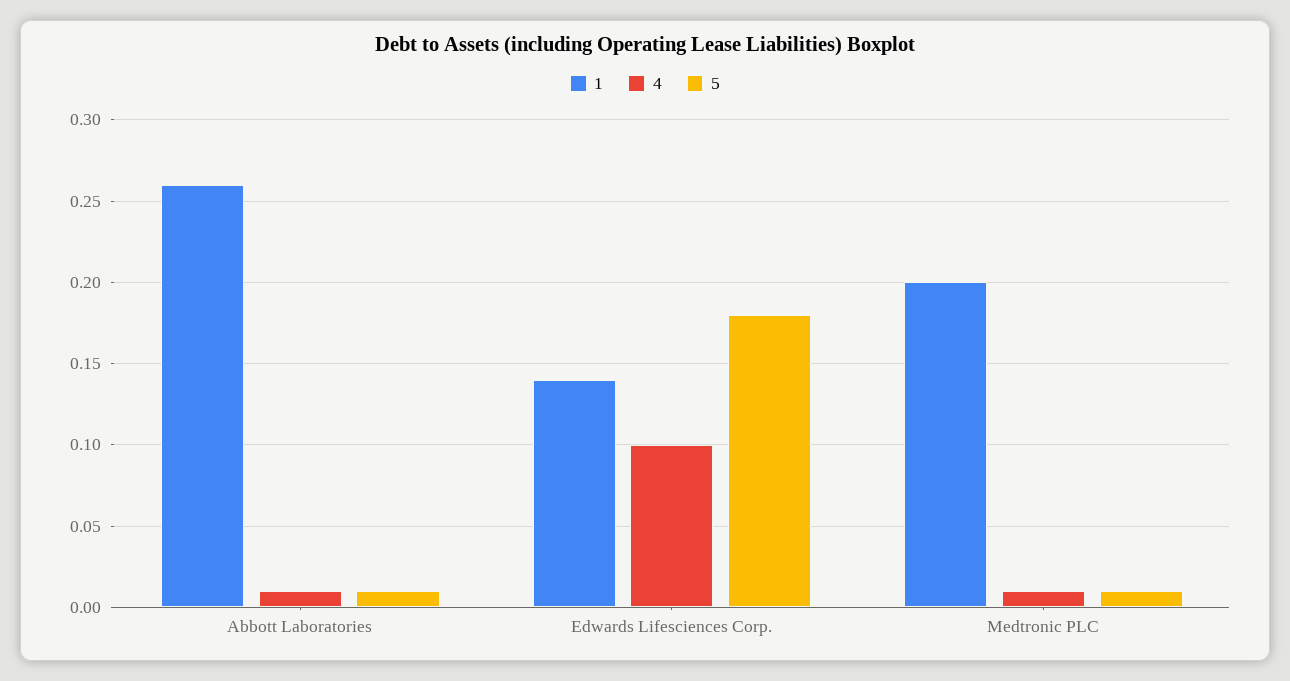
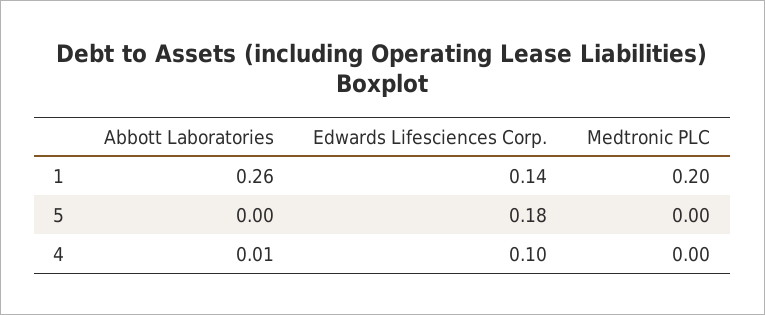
  {
    "1": {
      "Abbott Laboratories": 0.26,
      "Edwards Lifesciences Corp.": 0.14,
      "Medtronic PLC": 0.2
    },
    "4": {
      "Abbott Laboratories": 0.01,
      "Edwards Lifesciences Corp.": 0.1,
-     "Medtronic PLC": 0.01
+     "Medtronic PLC": 0
    },
    "5": {
-     "Abbott Laboratories": 0.01,
+     "Abbott Laboratories": 0,
      "Edwards Lifesciences Corp.": 0.18,
-     "Medtronic PLC": 0.01
+     "Medtronic PLC": 0
    }
  }

